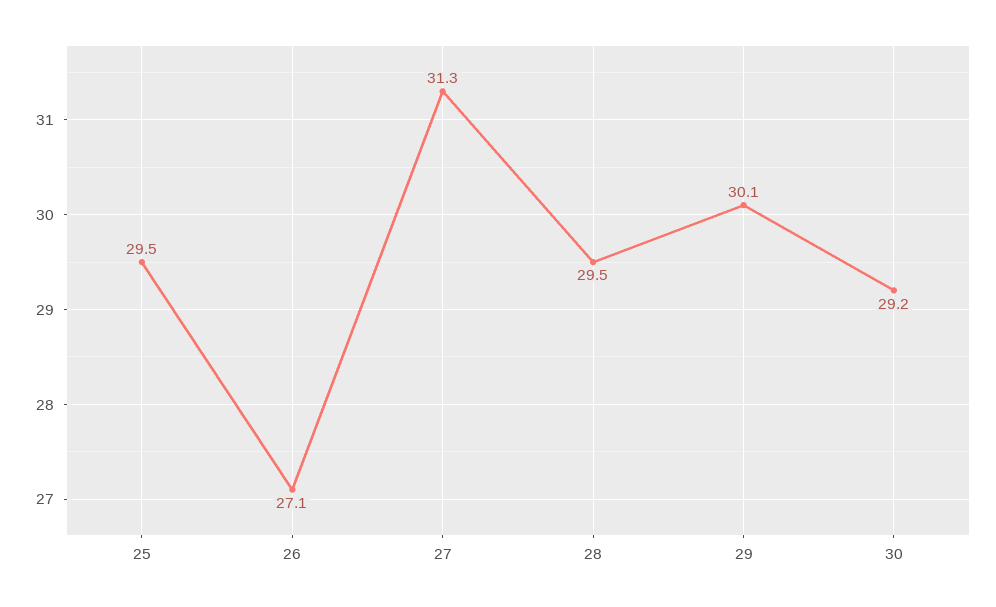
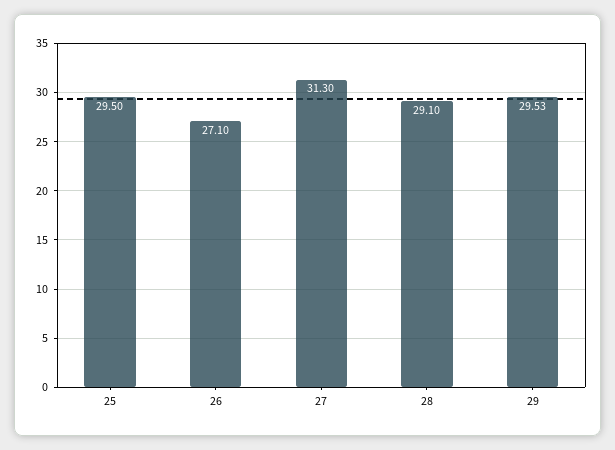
  {
    "25": 29.5,
    "26": 27.1,
    "27": 31.3,
-   "28": 29.5,
+   "28": 29.1,
-   "29": 30.1,
+   "29": 29.53
-   "30": 29.2
  }

